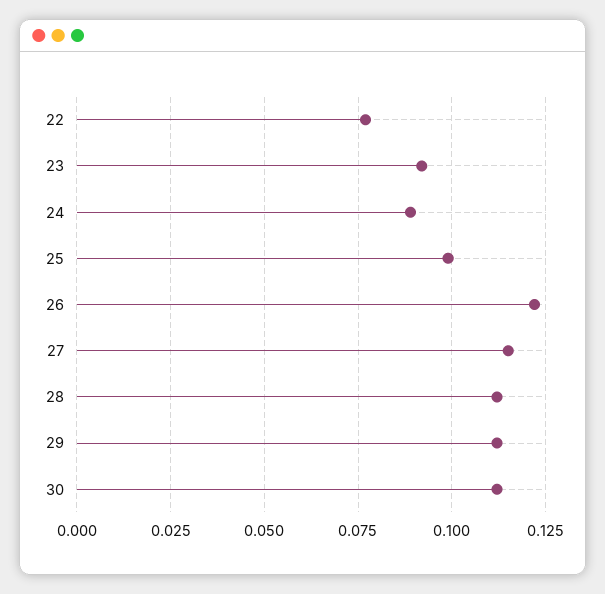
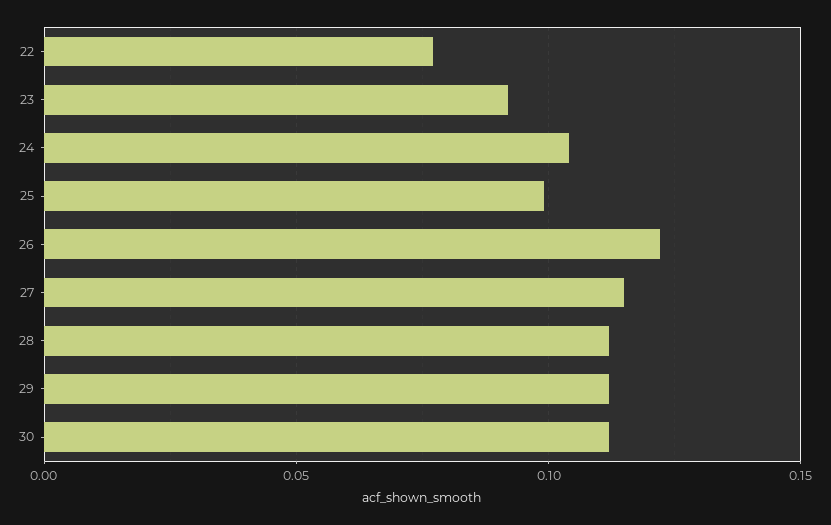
  {
    "22": 0.075,
    "23": 0.09,
-   "24": 0.09,
+   "24": 0.105,
    "25": 0.1,
    "26": 0.12,
    "27": 0.115,
    "28": 0.11,
    "29": 0.11,
    "30": 0.11
  }

